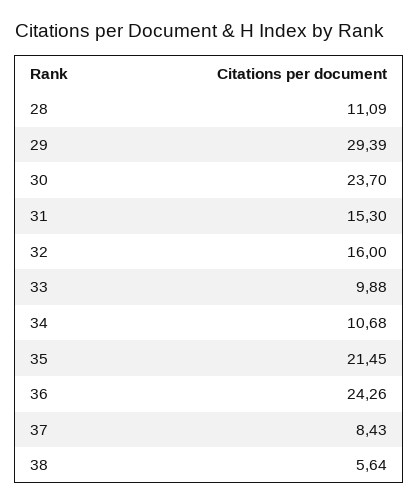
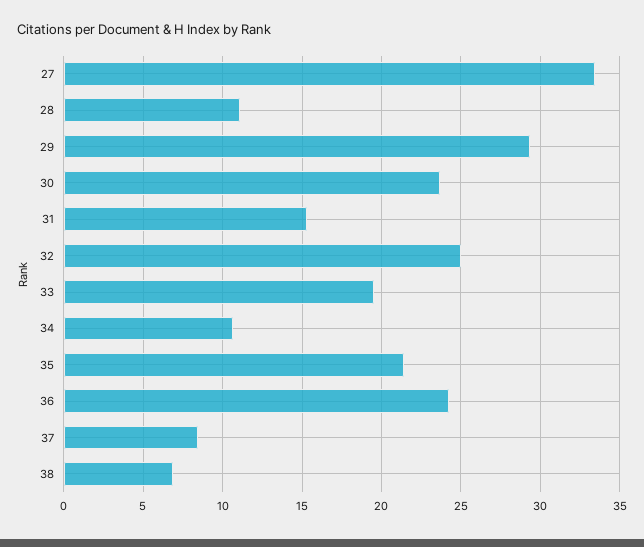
  {
    "28": 11.09,
    "29": 29.39,
    "30": 23.7,
    "31": 15.3,
-   "32": 16,
+   "32": 25,
-   "33": 9.88,
+   "33": 19.5,
    "34": 10.68,
    "35": 21.45,
    "36": 24.26,
    "37": 8.43,
-   "38": 5.64
+   "38": 7,
+   "27": 33.5
  }

